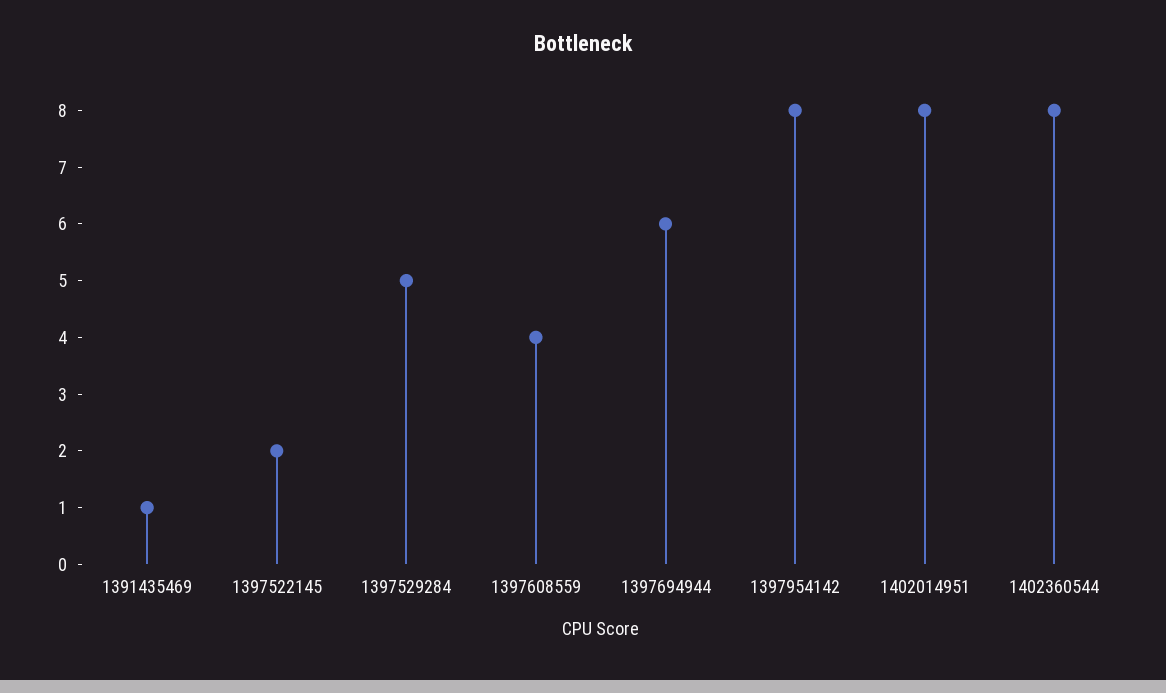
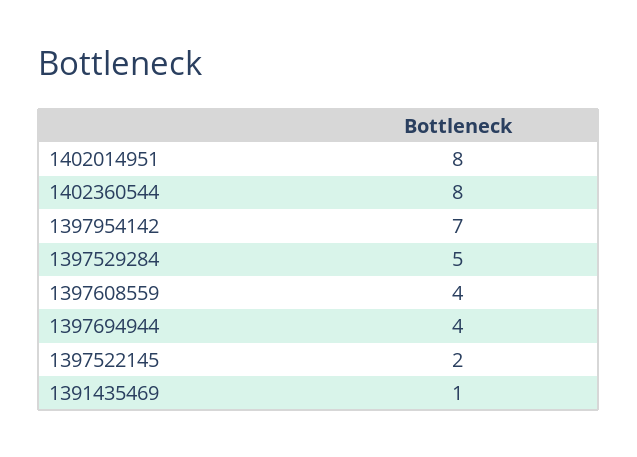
  {
    "1391435469": 1,
    "1397522145": 2,
    "1397529284": 5,
    "1397608559": 4,
-   "1397694944": 6,
+   "1397694944": 4,
-   "1397954142": 8,
+   "1397954142": 7,
    "1402014951": 8,
    "1402360544": 8
  }

